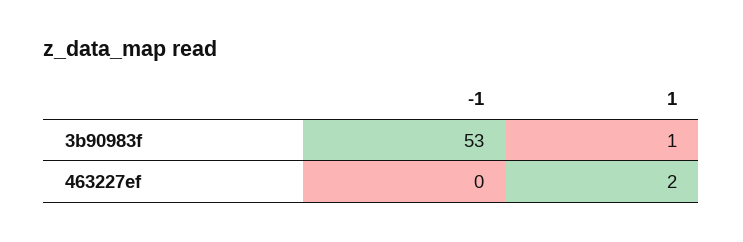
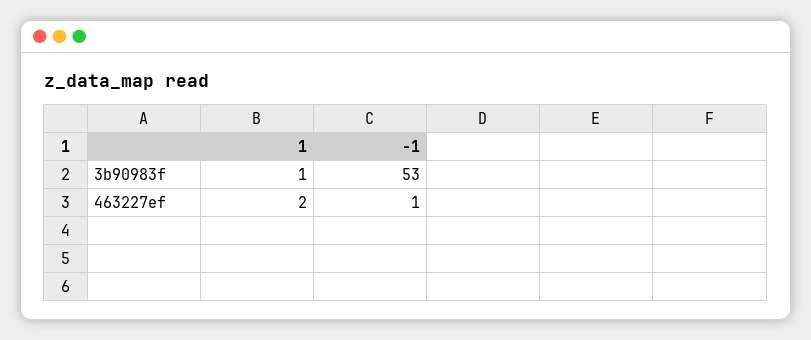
  {
    "-1": {
      "3b90983f": 53,
-     "463227ef": 0
+     "463227ef": 1
    },
    "1": {
      "3b90983f": 1,
      "463227ef": 2
    }
  }

